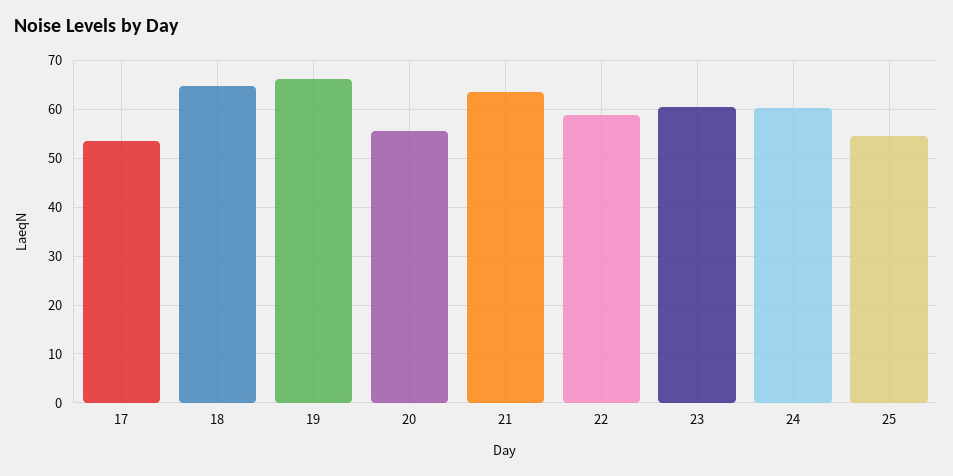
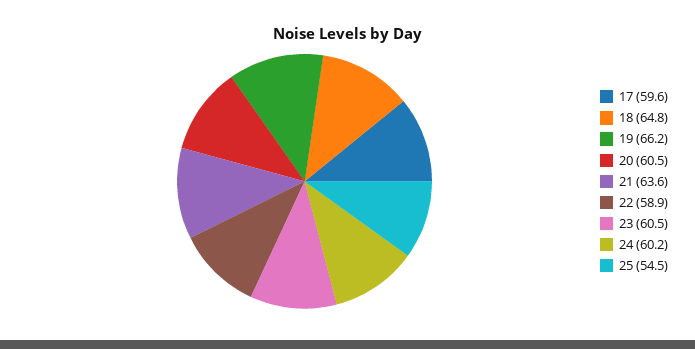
  {
-   "17": 54,
+   "17": 59.6,
    "18": 64.8,
    "19": 66.2,
-   "20": 56,
+   "20": 60.5,
    "21": 63.6,
    "22": 58.9,
    "23": 60.5,
    "24": 60.2,
    "25": 54.5
  }

